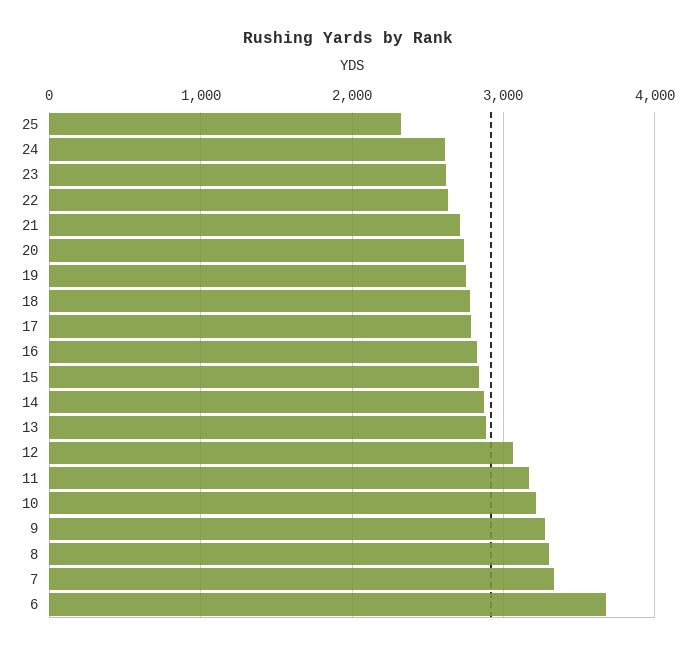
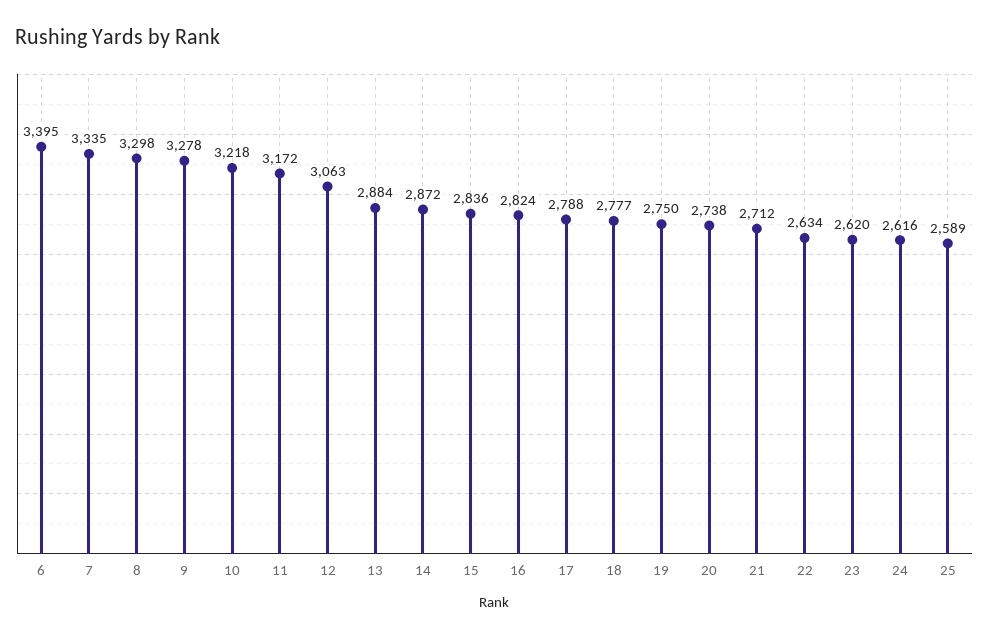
  {
-   "25": 2300,
+   "25": 2589,
    "24": 2616,
    "23": 2620,
    "22": 2634,
    "21": 2712,
    "20": 2738,
    "19": 2750,
    "18": 2777,
    "17": 2788,
    "16": 2824,
    "15": 2836,
    "14": 2872,
    "13": 2884,
    "12": 3063,
    "11": 3172,
    "10": 3218,
    "9": 3278,
    "8": 3298,
    "7": 3335,
-   "6": 3700
+   "6": 3395
  }

